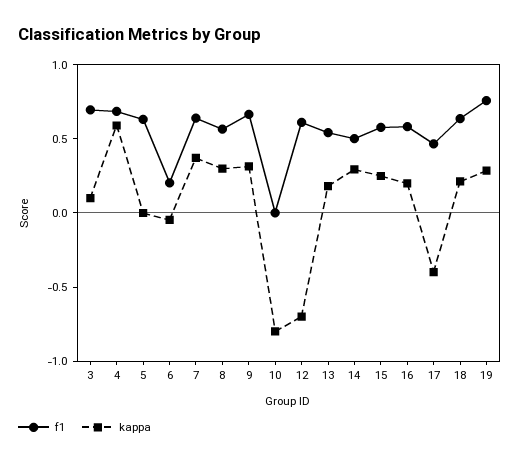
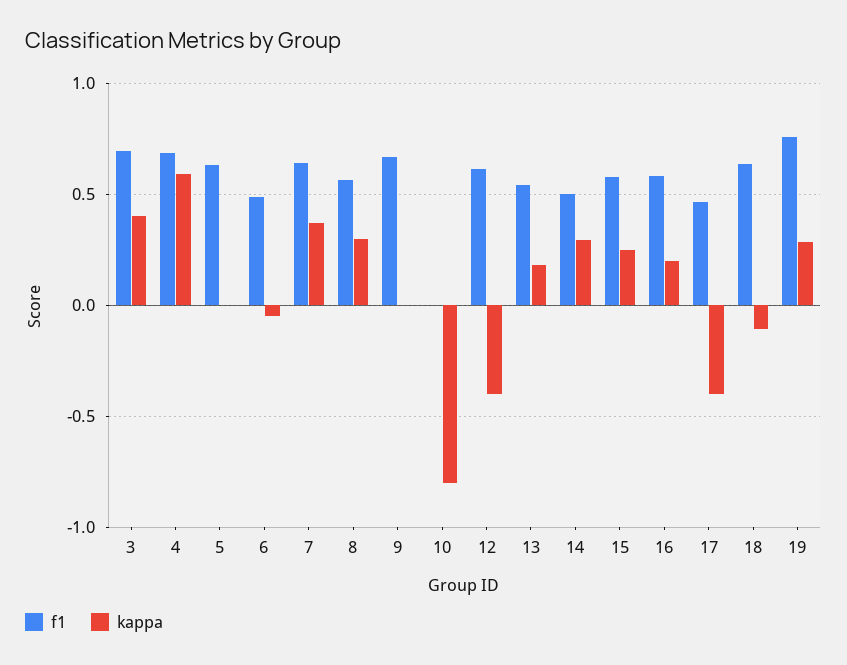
  {
    "f1": {
      "3": 0.7,
      "4": 0.7,
      "5": 0.65,
-     "6": 0.2,
+     "6": 0.5,
      "7": 0.65,
      "8": 0.55,
      "9": 0.65,
      "10": 0,
      "12": 0.6,
      "13": 0.55,
      "14": 0.5,
      "15": 0.6,
      "16": 0.6,
      "17": 0.45,
      "18": 0.65,
      "19": 0.75
    },
    "kappa": {
-     "3": 0.1,
+     "3": 0.4,
      "4": 0.6,
      "5": 0,
      "6": -0.05,
      "7": 0.35,
      "8": 0.3,
-     "9": 0.3,
+     "9": 0,
      "10": -0.8,
-     "12": -0.7,
+     "12": -0.4,
      "13": 0.2,
      "14": 0.3,
      "15": 0.25,
      "16": 0.2,
      "17": -0.4,
-     "18": 0.2,
+     "18": -0.1,
      "19": 0.3
    }
  }

